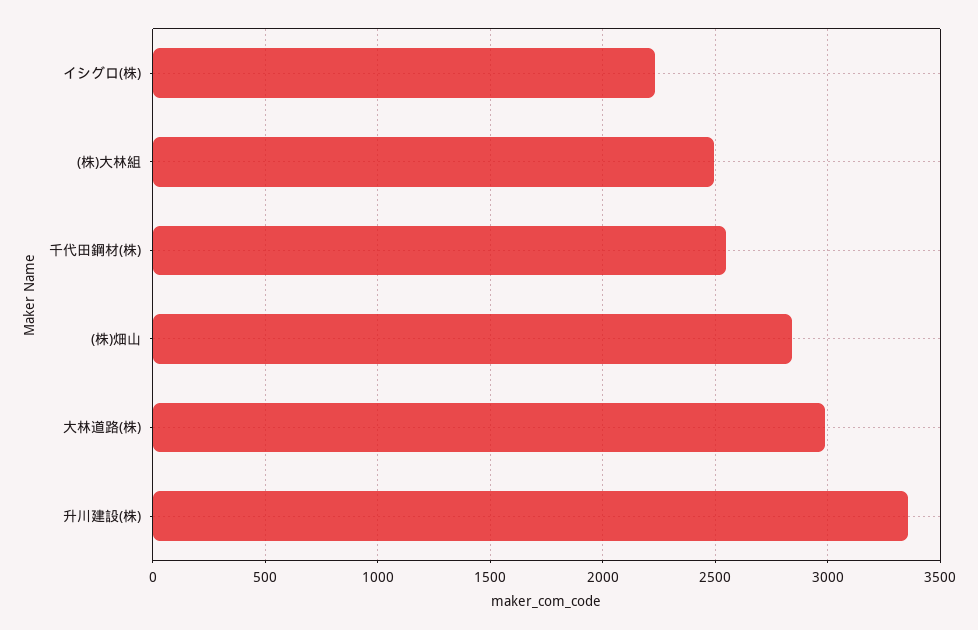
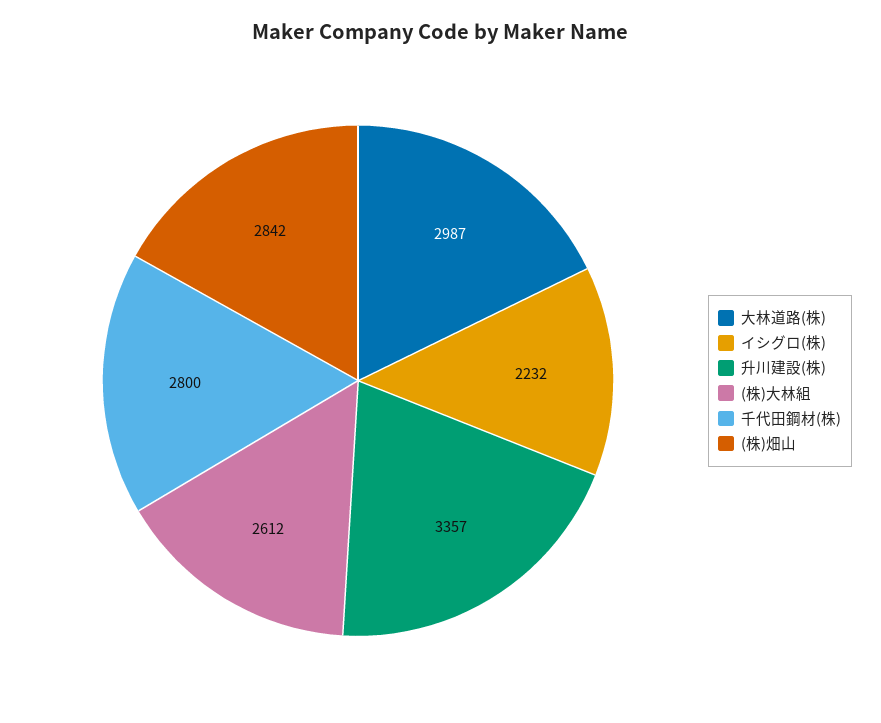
  {
    "イシグロ(株)": 2232,
-   "(株)大林組": 2500,
+   "(株)大林組": 2612,
-   "千代田鋼材(株)": 2550,
+   "千代田鋼材(株)": 2800,
    "(株)畑山": 2842,
    "大林道路(株)": 2987,
    "升川建設(株)": 3357
  }

